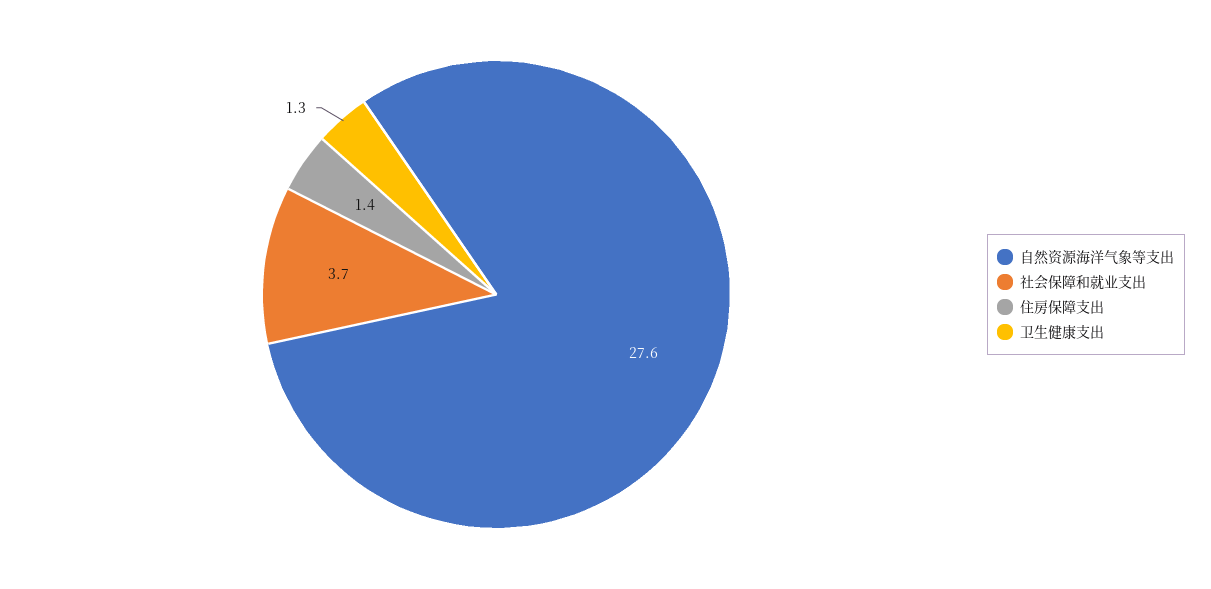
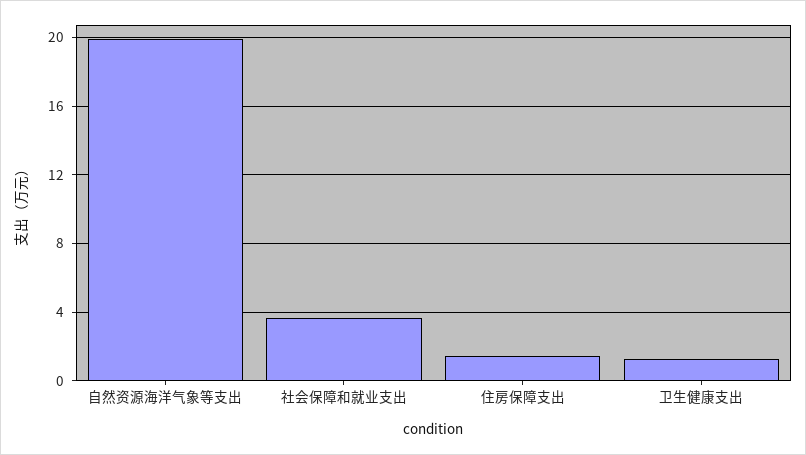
  {
-   "自然资源海洋气象等支出": 27.6,
+   "自然资源海洋气象等支出": 20,
    "社会保障和就业支出": 3.7,
    "住房保障支出": 1.4,
    "卫生健康支出": 1.3
  }

